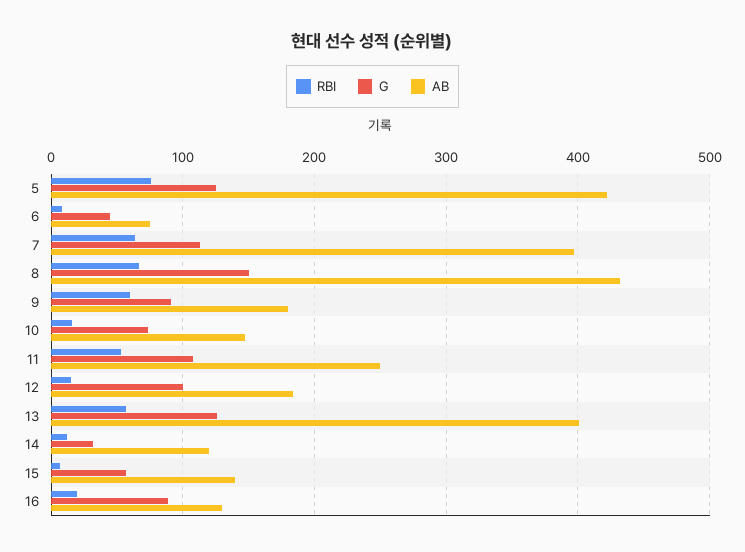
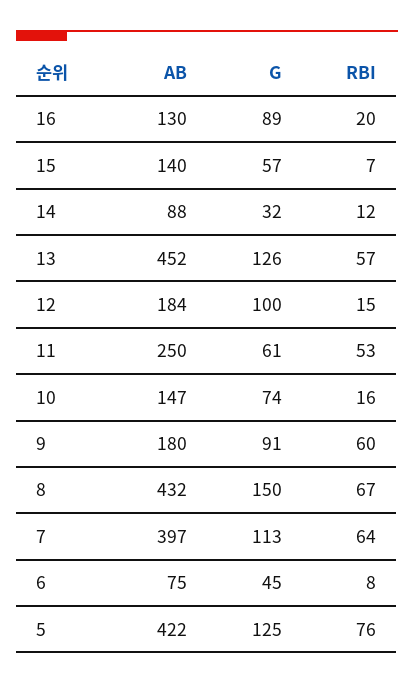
  {
    "RBI": {
      "5": 76,
      "6": 8,
      "7": 64,
      "8": 67,
      "9": 60,
      "10": 16,
      "11": 53,
      "12": 15,
      "13": 57,
      "14": 12,
      "15": 7,
      "16": 20
    },
    "G": {
      "5": 125,
      "6": 45,
      "7": 113,
      "8": 150,
      "9": 91,
      "10": 74,
-     "11": 110,
+     "11": 61,
      "12": 100,
      "13": 126,
      "14": 32,
      "15": 57,
      "16": 89
    },
    "AB": {
      "5": 422,
      "6": 75,
      "7": 397,
      "8": 432,
      "9": 180,
      "10": 147,
      "11": 250,
      "12": 184,
-     "13": 400,
+     "13": 452,
-     "14": 120,
+     "14": 88,
      "15": 140,
      "16": 130
    }
  }

